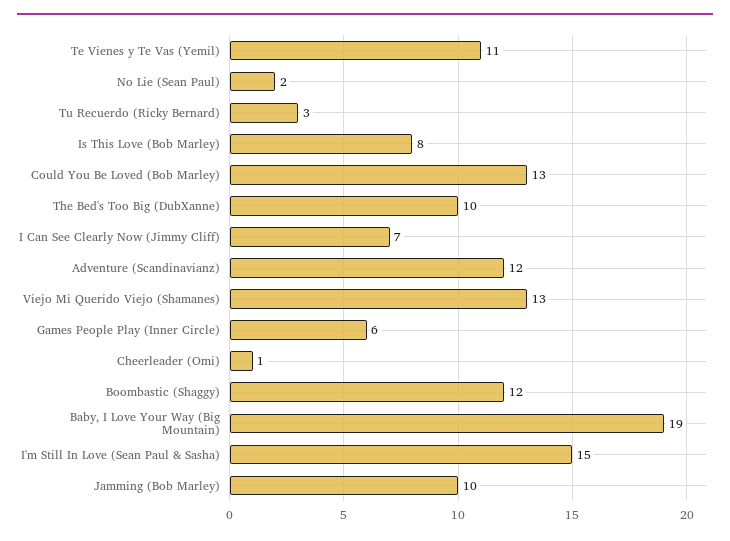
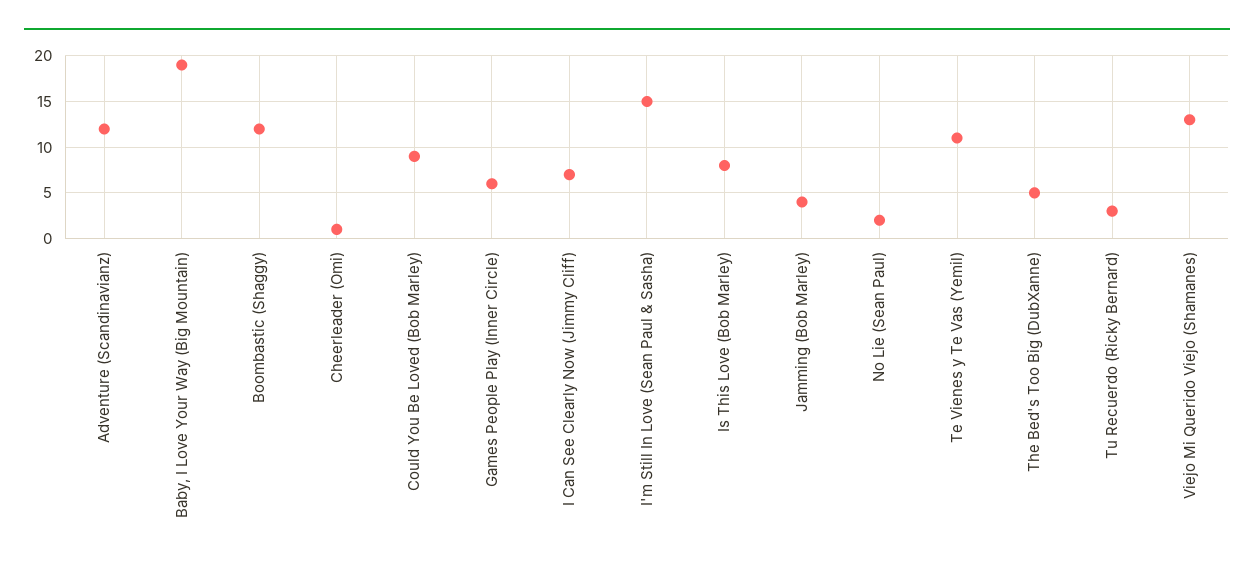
  {
    "Te Vienes y Te Vas (Yemil)": 11,
    "No Lie (Sean Paul)": 2,
    "Tu Recuerdo (Ricky Bernard)": 3,
    "Is This Love (Bob Marley)": 8,
-   "Could You Be Loved (Bob Marley)": 13,
+   "Could You Be Loved (Bob Marley)": 9,
-   "The Bed's Too Big (DubXanne)": 10,
+   "The Bed's Too Big (DubXanne)": 5,
    "I Can See Clearly Now (Jimmy Cliff)": 7,
    "Adventure (Scandinavianz)": 12,
    "Viejo Mi Querido Viejo (Shamanes)": 13,
    "Games People Play (Inner Circle)": 6,
    "Cheerleader (Omi)": 1,
    "Boombastic (Shaggy)": 12,
    "Baby, I Love Your Way (Big Mountain)": 19,
    "I'm Still In Love (Sean Paul & Sasha)": 15,
-   "Jamming (Bob Marley)": 10
+   "Jamming (Bob Marley)": 4
  }

